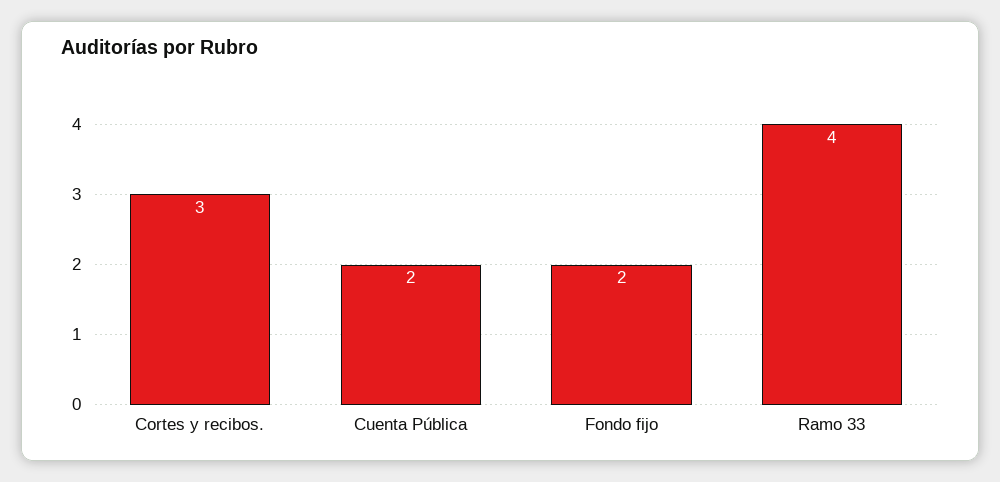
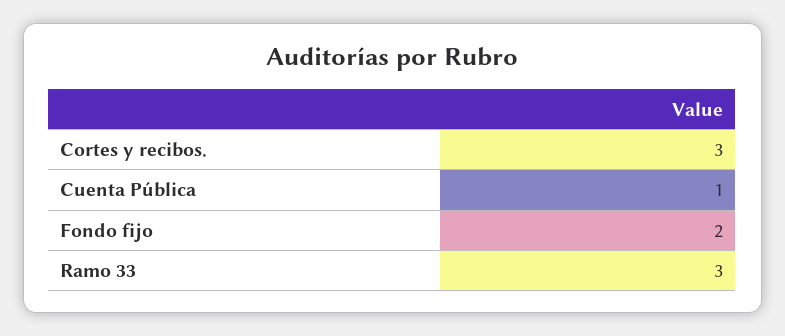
  {
    "Cortes y recibos.": 3,
-   "Cuenta Pública": 2,
+   "Cuenta Pública": 1,
    "Fondo fijo": 2,
-   "Ramo 33": 4
+   "Ramo 33": 3
  }

